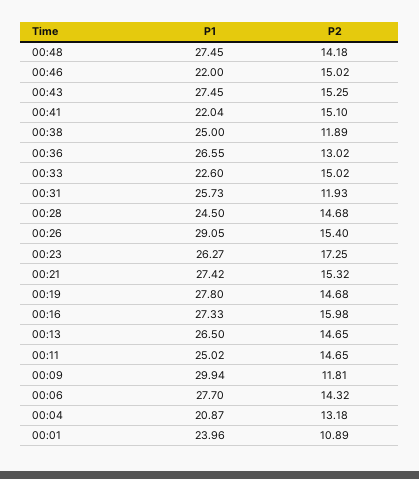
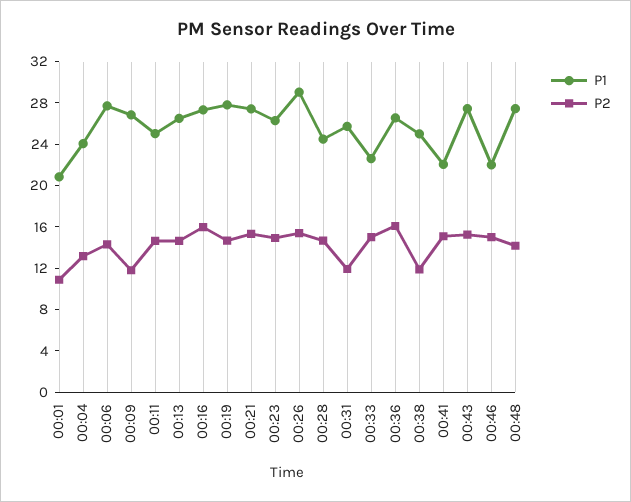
  {
    "P1": {
      "00:48": 27.45,
      "00:46": 22,
      "00:43": 27.45,
      "00:41": 22.04,
      "00:38": 25,
      "00:36": 26.55,
      "00:33": 22.6,
      "00:31": 25.73,
      "00:28": 24.5,
      "00:26": 29.05,
      "00:23": 26.27,
      "00:21": 27.42,
      "00:19": 27.8,
      "00:16": 27.33,
      "00:13": 26.5,
      "00:11": 25.02,
-     "00:09": 29.94,
+     "00:09": 27,
      "00:06": 27.7,
-     "00:04": 20.87,
+     "00:04": 24,
-     "00:01": 23.96
+     "00:01": 21
    },
    "P2": {
      "00:48": 14.18,
      "00:46": 15.02,
      "00:43": 15.25,
      "00:41": 15.1,
      "00:38": 11.89,
-     "00:36": 13.02,
+     "00:36": 16,
      "00:33": 15.02,
      "00:31": 11.93,
      "00:28": 14.68,
      "00:26": 15.4,
-     "00:23": 17.25,
+     "00:23": 15,
      "00:21": 15.32,
      "00:19": 14.68,
      "00:16": 15.98,
      "00:13": 14.65,
      "00:11": 14.65,
      "00:09": 11.81,
      "00:06": 14.32,
      "00:04": 13.18,
      "00:01": 10.89
    }
  }

